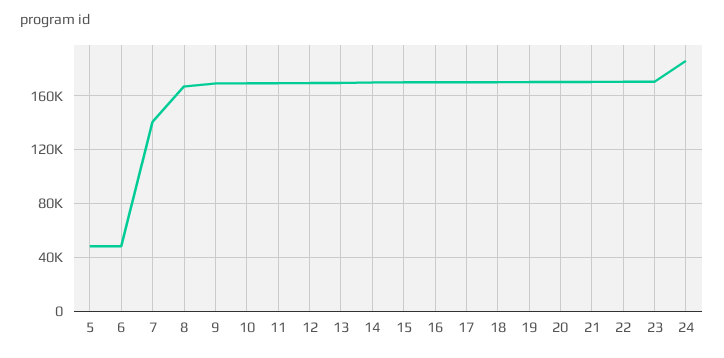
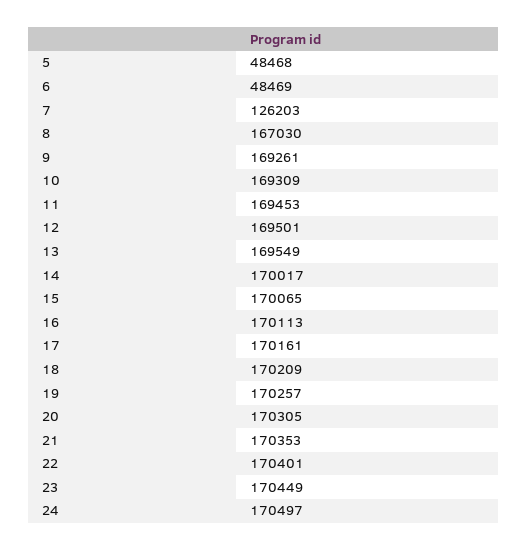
  {
    "5": 48468,
    "6": 48469,
-   "7": 140000,
+   "7": 126203,
    "8": 167030,
    "9": 169261,
    "10": 169309,
    "11": 169453,
    "12": 169501,
    "13": 169549,
    "14": 170017,
    "15": 170065,
    "16": 170113,
    "17": 170161,
    "18": 170209,
    "19": 170257,
    "20": 170305,
    "21": 170353,
    "22": 170401,
    "23": 170449,
-   "24": 185000
+   "24": 170497
  }

